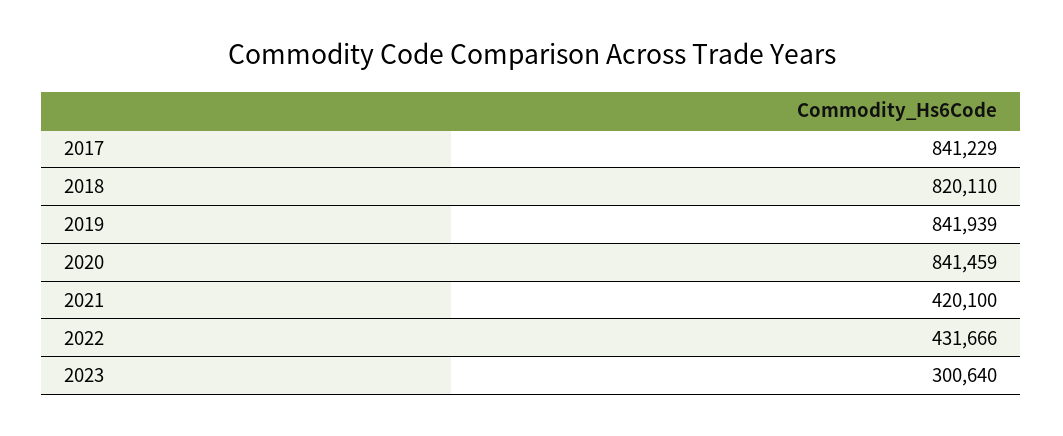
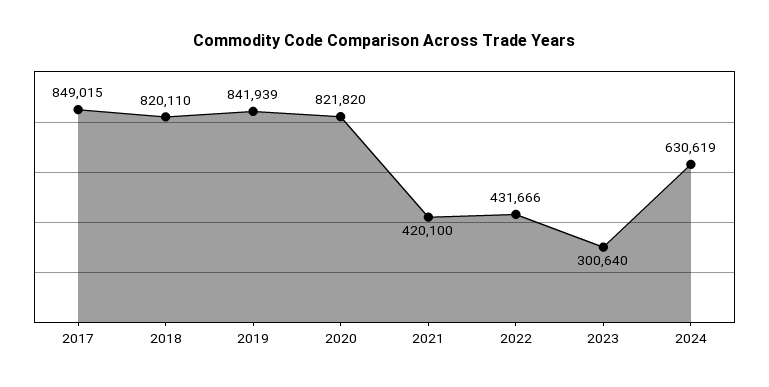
  {
-   "2017": 841229,
+   "2017": 849015,
    "2018": 820110,
    "2019": 841939,
-   "2020": 841459,
+   "2020": 821820,
    "2021": 420100,
    "2022": 431666,
-   "2023": 300640
+   "2023": 300640,
+   "2024": 630619
  }

